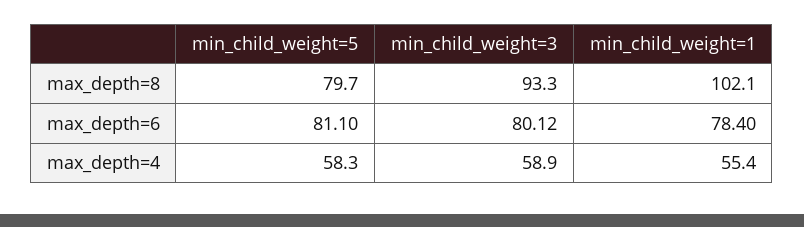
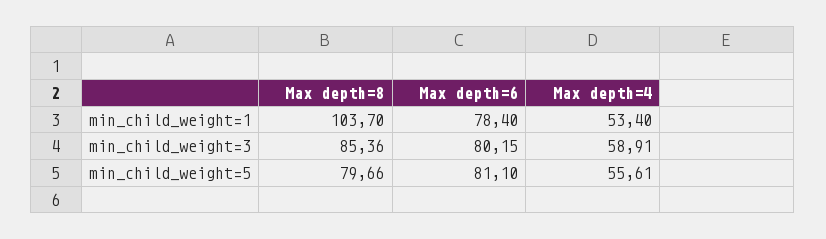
  {
    "min_child_weight=5": {
      "max_depth=8": 79.66,
      "max_depth=6": 81.1,
-     "max_depth=4": 58.3
+     "max_depth=4": 55.61
    },
    "min_child_weight=3": {
-     "max_depth=8": 93.3,
+     "max_depth=8": 85.36,
-     "max_depth=6": 80.12,
+     "max_depth=6": 80.15,
      "max_depth=4": 58.91
    },
    "min_child_weight=1": {
-     "max_depth=8": 102.1,
+     "max_depth=8": 103.7,
      "max_depth=6": 78.4,
-     "max_depth=4": 55.4
+     "max_depth=4": 53.4
    }
  }

